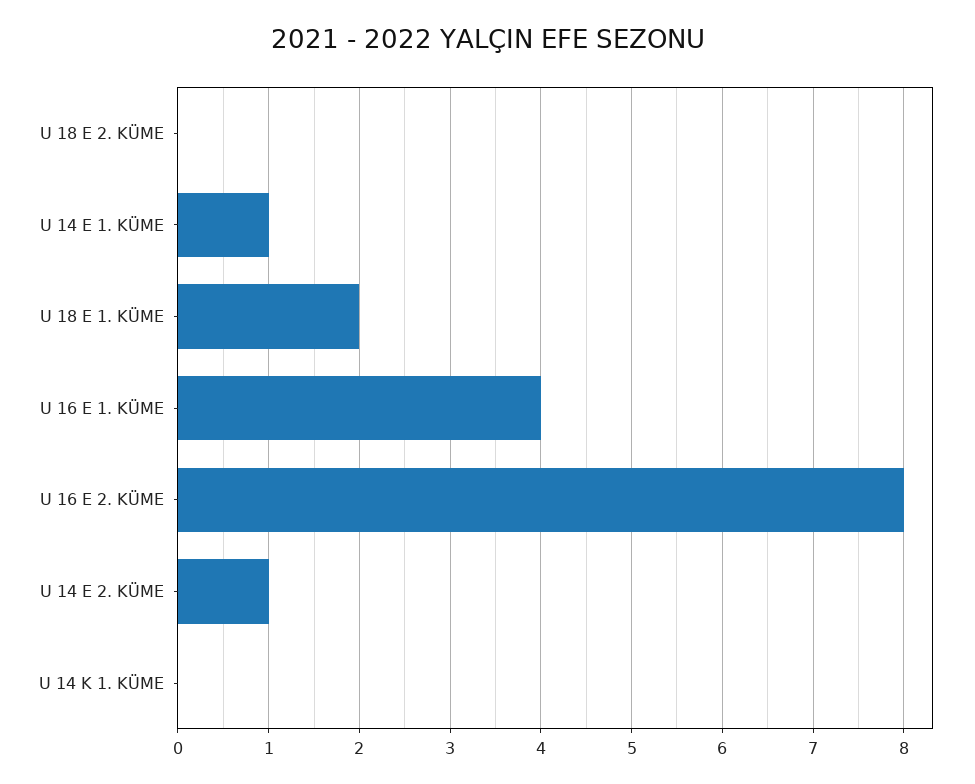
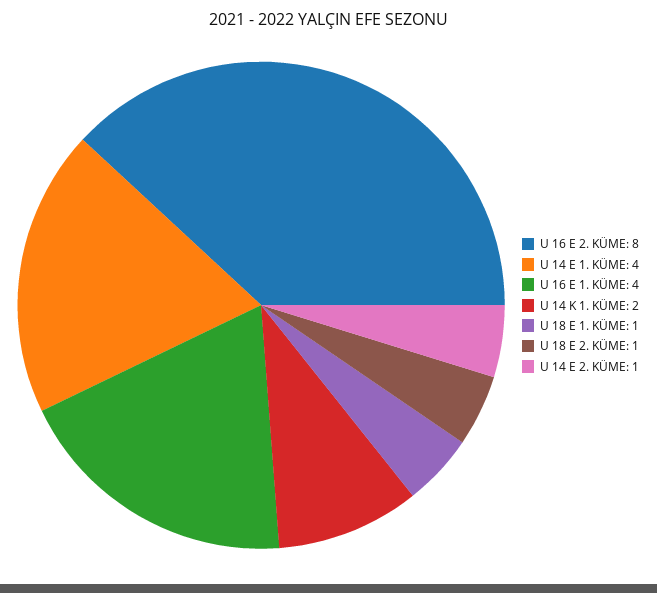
  {
-   "U 18 E 2. KÜME": 0,
+   "U 18 E 2. KÜME": 1,
-   "U 14 E 1. KÜME": 1,
+   "U 14 E 1. KÜME": 4,
-   "U 18 E 1. KÜME": 2,
+   "U 18 E 1. KÜME": 1,
    "U 16 E 1. KÜME": 4,
    "U 16 E 2. KÜME": 8,
    "U 14 E 2. KÜME": 1,
-   "U 14 K 1. KÜME": 0
+   "U 14 K 1. KÜME": 2
  }

